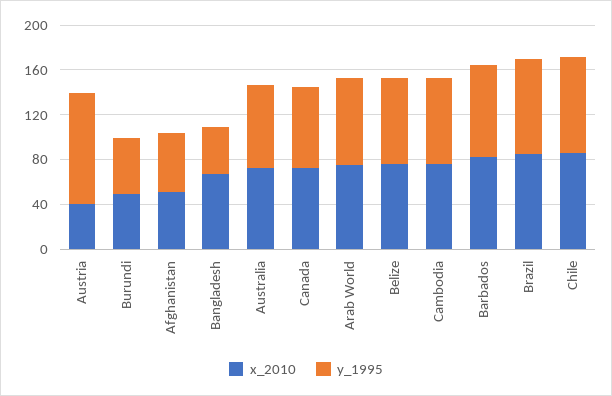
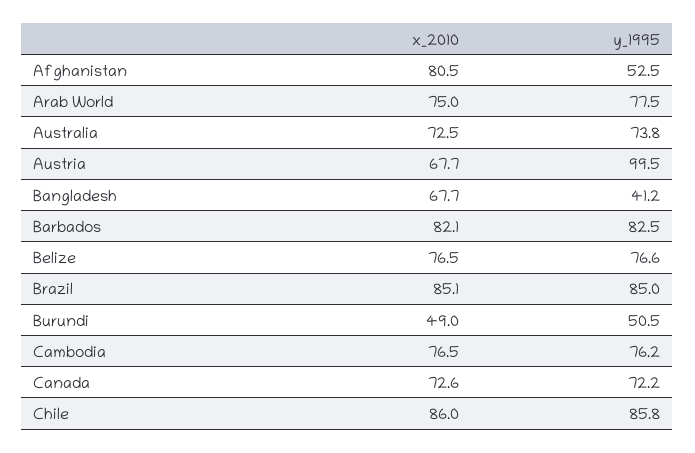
  {
    "x_2010": {
-     "Austria": 40,
+     "Austria": 67.7,
      "Burundi": 49,
-     "Afghanistan": 50,
+     "Afghanistan": 80.5,
      "Bangladesh": 67.7,
      "Australia": 72.5,
      "Canada": 72.6,
      "Arab World": 75,
      "Belize": 76.5,
      "Cambodia": 76.5,
      "Barbados": 82.1,
      "Brazil": 85.1,
      "Chile": 86
    },
    "y_1995": {
      "Austria": 99.5,
      "Burundi": 50.5,
      "Afghanistan": 52.5,
      "Bangladesh": 41.2,
      "Australia": 73.8,
      "Canada": 72.2,
      "Arab World": 77.5,
      "Belize": 76.6,
      "Cambodia": 76.2,
      "Barbados": 82.5,
      "Brazil": 85,
      "Chile": 85.8
    }
  }

